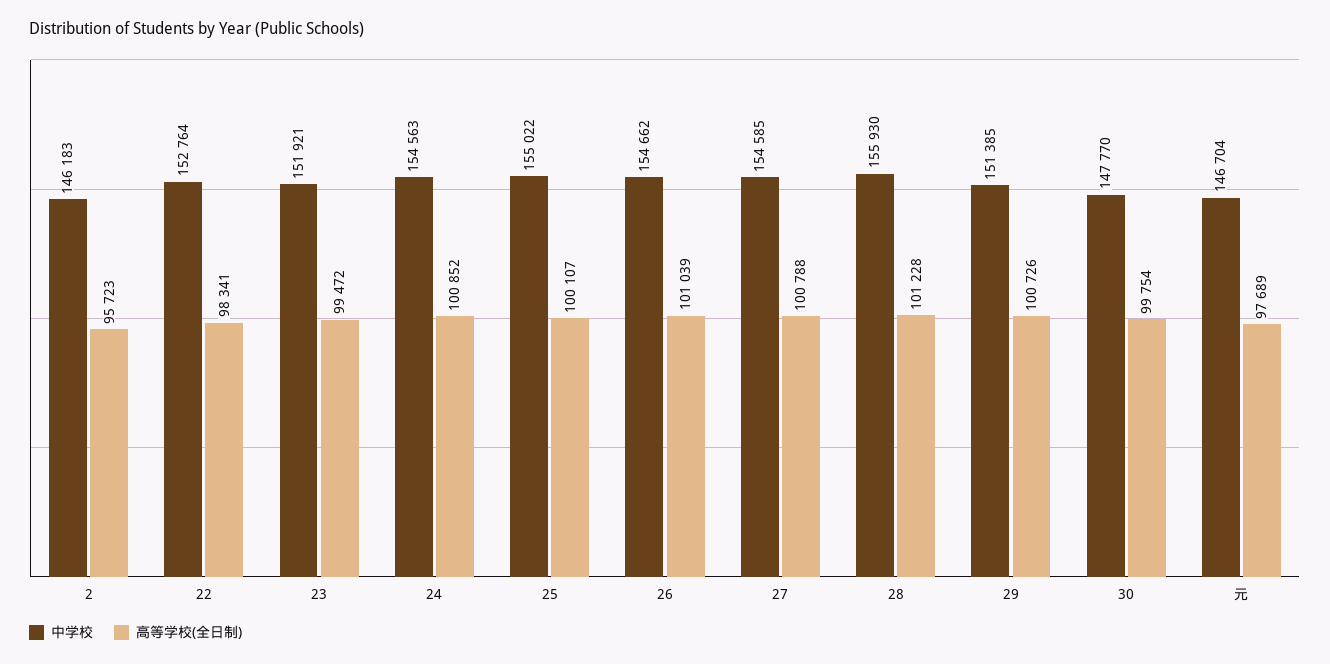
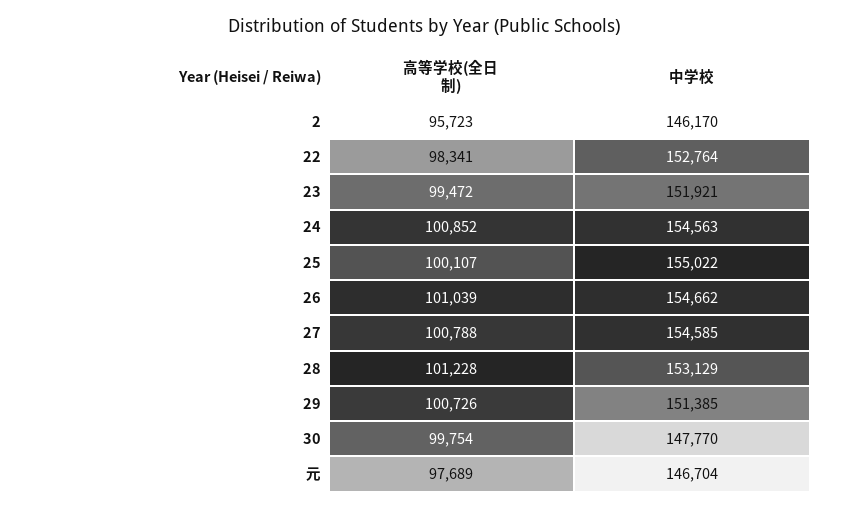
  {
    "中学校": {
-     "2": 146183,
+     "2": 146170,
      "22": 152764,
      "23": 151921,
      "24": 154563,
      "25": 155022,
      "26": 154662,
      "27": 154585,
-     "28": 155930,
+     "28": 153129,
      "29": 151385,
      "30": 147770,
      "元": 146704
    },
    "高等学校(全日制)": {
      "2": 95723,
      "22": 98341,
      "23": 99472,
      "24": 100852,
      "25": 100107,
      "26": 101039,
      "27": 100788,
      "28": 101228,
      "29": 100726,
      "30": 99754,
      "元": 97689
    }
  }

